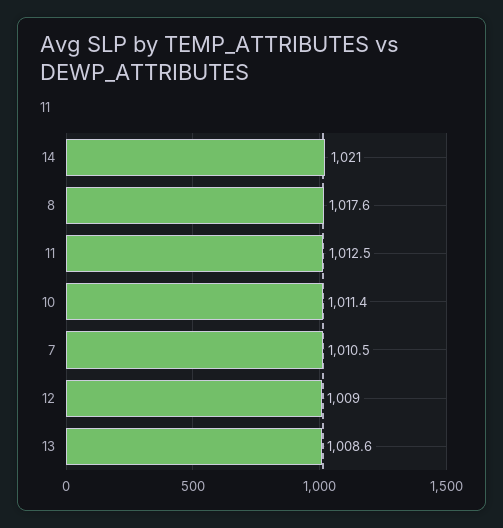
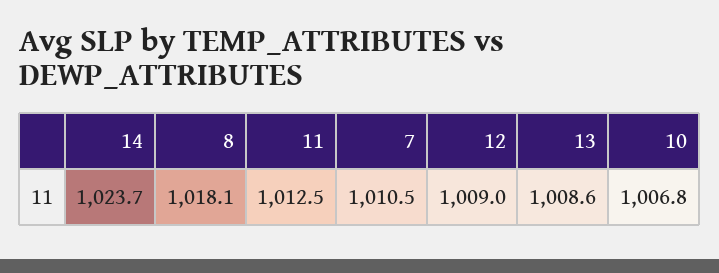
  {
-   "14": 1021,
+   "14": 1023.7,
-   "8": 1017.6,
+   "8": 1018.1,
    "11": 1012.5,
-   "10": 1011.4,
+   "10": 1006.8,
    "7": 1010.5,
    "12": 1009,
    "13": 1008.6
  }

